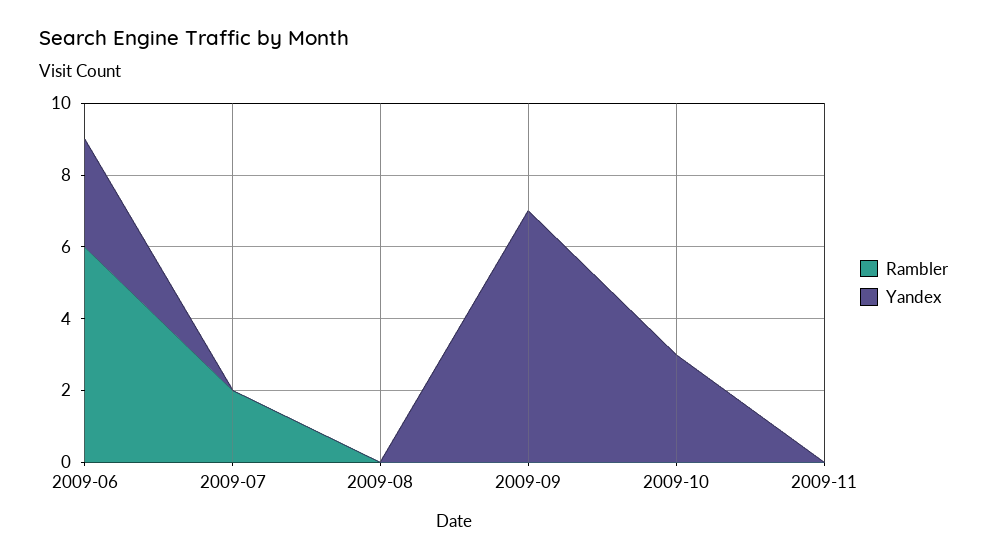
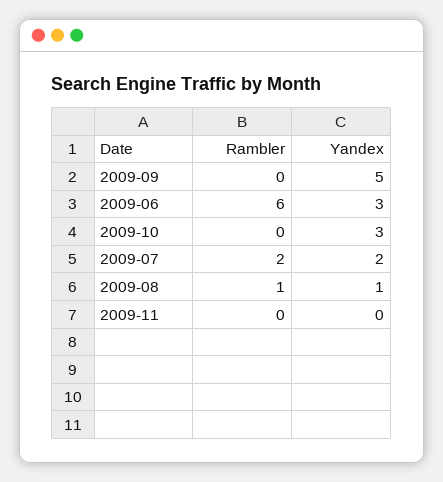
  {
    "Rambler": {
      "2009-06": 6,
      "2009-07": 2,
-     "2009-08": 0,
+     "2009-08": 1,
      "2009-09": 0,
      "2009-10": 0,
      "2009-11": 0
    },
    "Yandex": {
      "2009-06": 3,
-     "2009-07": 0,
+     "2009-07": 2,
-     "2009-08": 0,
+     "2009-08": 1,
-     "2009-09": 7,
+     "2009-09": 5,
      "2009-10": 3,
      "2009-11": 0
    }
  }

